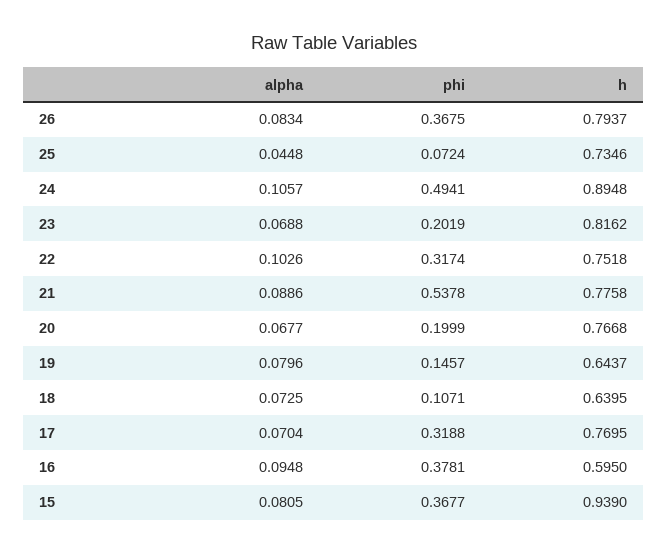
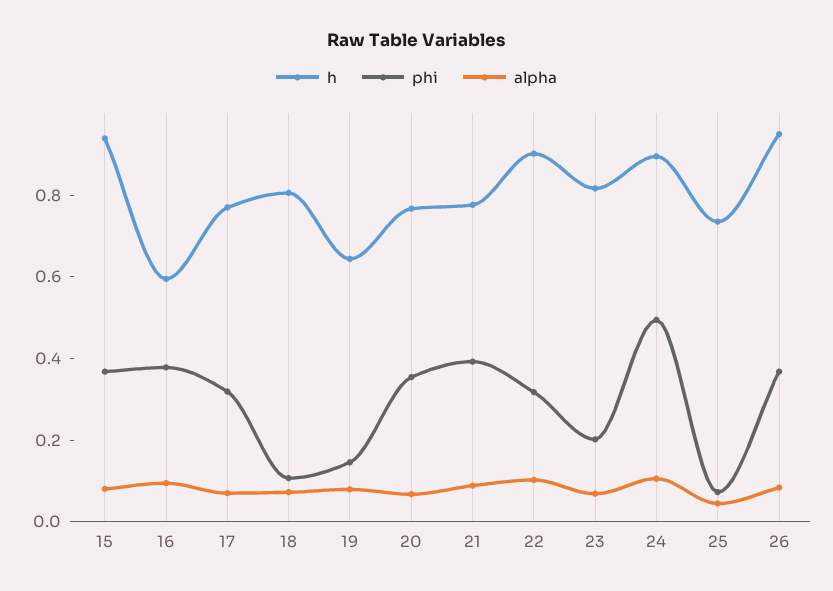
  {
    "alpha": {
      "26": 0.0834,
      "25": 0.0448,
      "24": 0.1057,
      "23": 0.0688,
      "22": 0.1026,
      "21": 0.0886,
      "20": 0.0677,
      "19": 0.0796,
      "18": 0.0725,
      "17": 0.0704,
      "16": 0.0948,
      "15": 0.0805
    },
    "phi": {
      "26": 0.3675,
      "25": 0.0724,
      "24": 0.4941,
      "23": 0.2019,
      "22": 0.3174,
-     "21": 0.5378,
+     "21": 0.4,
-     "20": 0.1999,
+     "20": 0.35,
      "19": 0.1457,
      "18": 0.1071,
      "17": 0.3188,
      "16": 0.3781,
      "15": 0.3677
    },
    "h": {
-     "26": 0.7937,
+     "26": 0.95,
      "25": 0.7346,
      "24": 0.8948,
      "23": 0.8162,
-     "22": 0.7518,
+     "22": 0.9,
      "21": 0.7758,
      "20": 0.7668,
      "19": 0.6437,
-     "18": 0.6395,
+     "18": 0.8,
      "17": 0.7695,
      "16": 0.595,
      "15": 0.939
    }
  }

